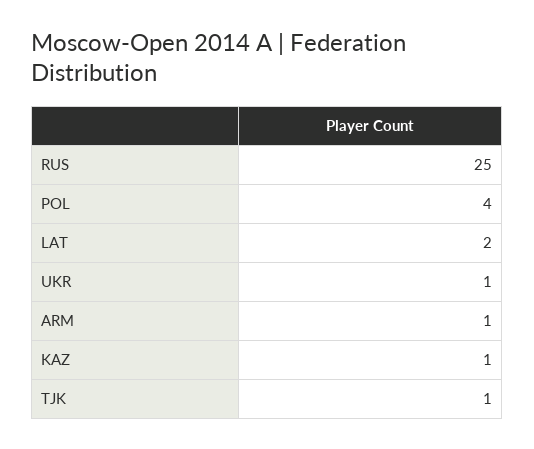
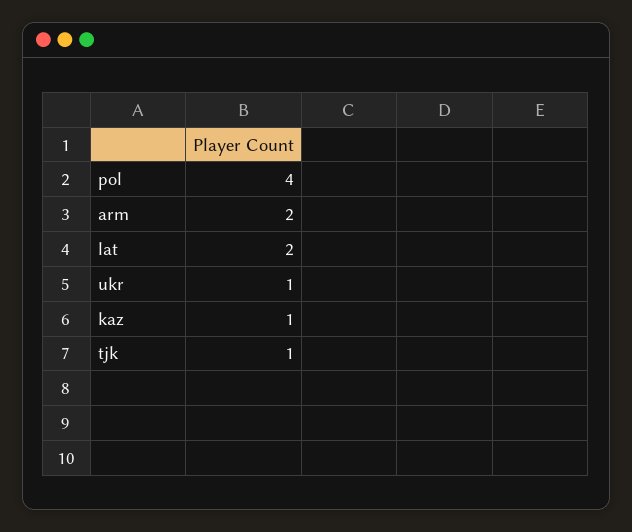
  {
-   "RUS": 25,
    "POL": 4,
    "LAT": 2,
    "UKR": 1,
-   "ARM": 1,
+   "ARM": 2,
    "KAZ": 1,
    "TJK": 1
  }

